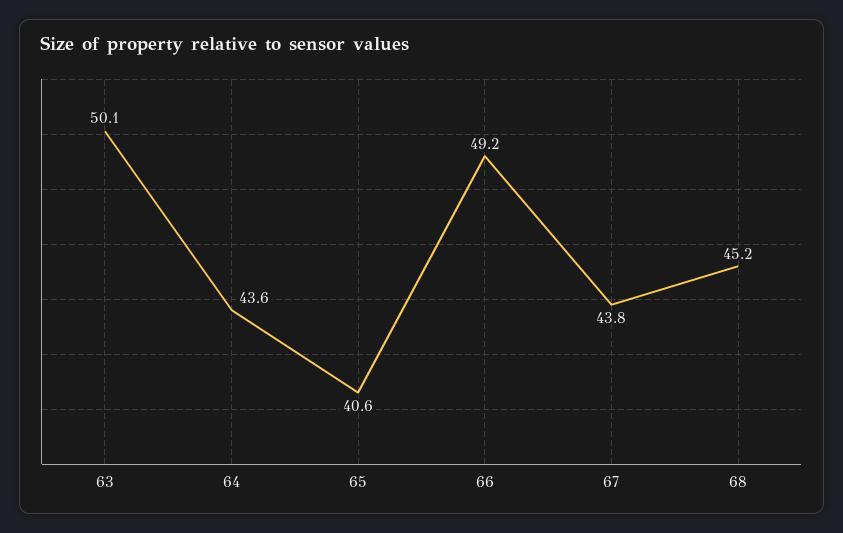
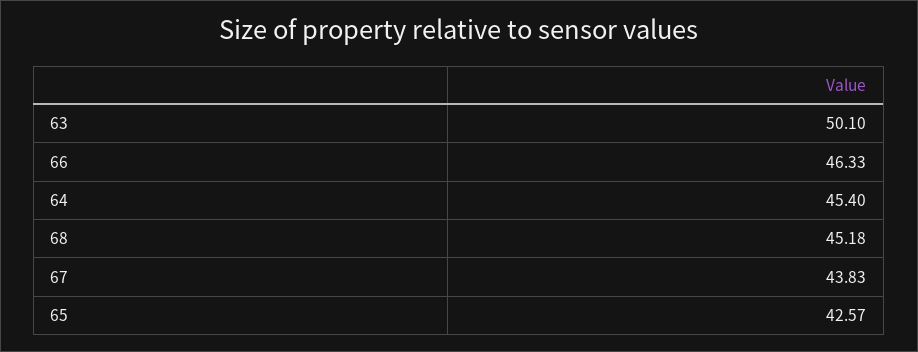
  {
    "63": 50.1,
-   "64": 43.6,
+   "64": 45.4,
-   "65": 40.6,
+   "65": 42.57,
-   "66": 49.2,
+   "66": 46.33,
    "67": 43.83,
    "68": 45.18
  }

